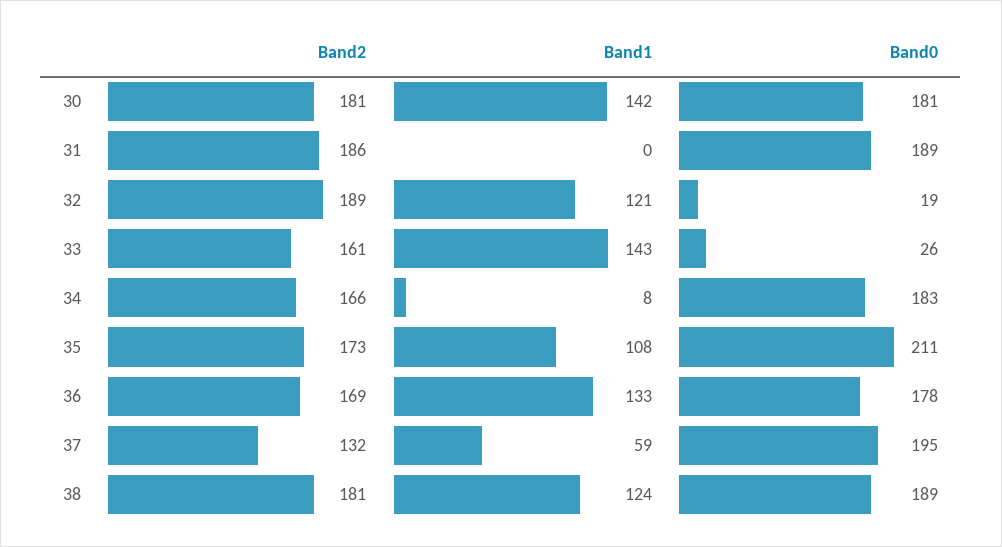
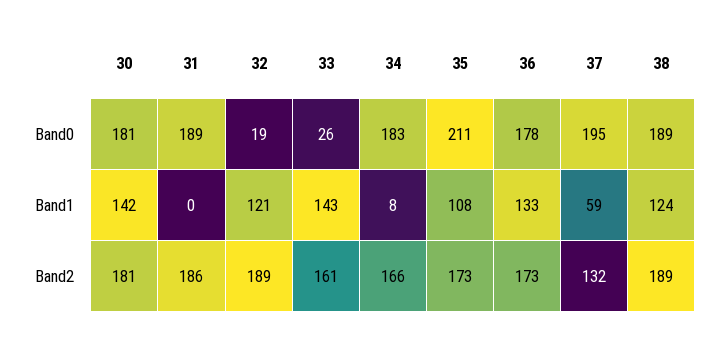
  {
    "Band2": {
      "30": 181,
      "31": 186,
      "32": 189,
      "33": 161,
      "34": 166,
      "35": 173,
-     "36": 169,
+     "36": 173,
      "37": 132,
-     "38": 181
+     "38": 189
    },
    "Band1": {
      "30": 142,
      "31": 0,
      "32": 121,
      "33": 143,
      "34": 8,
      "35": 108,
      "36": 133,
      "37": 59,
      "38": 124
    },
    "Band0": {
      "30": 181,
      "31": 189,
      "32": 19,
      "33": 26,
      "34": 183,
      "35": 211,
      "36": 178,
      "37": 195,
      "38": 189
    }
  }

